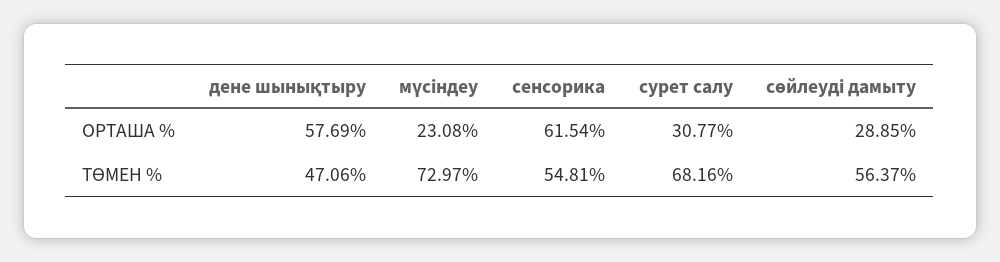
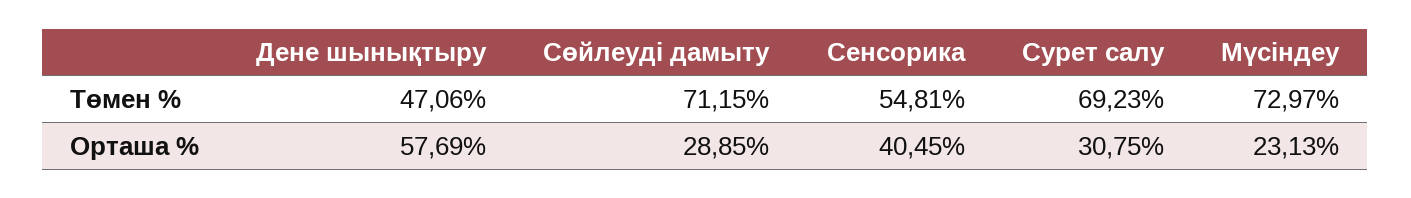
  {
    "дене шынықтыру": {
      "ОРТАША %": 57.69,
      "ТӨМЕН %": 47.06
    },
    "мүсіндеу": {
-     "ОРТАША %": 23.08,
+     "ОРТАША %": 23.13,
      "ТӨМЕН %": 72.97
    },
    "сенсорика": {
-     "ОРТАША %": 61.54,
+     "ОРТАША %": 40.45,
      "ТӨМЕН %": 54.81
    },
    "сурет салу": {
-     "ОРТАША %": 30.77,
+     "ОРТАША %": 30.75,
-     "ТӨМЕН %": 68.16
+     "ТӨМЕН %": 69.23
    },
    "сөйлеуді дамыту": {
      "ОРТАША %": 28.85,
-     "ТӨМЕН %": 56.37
+     "ТӨМЕН %": 71.15
    }
  }

